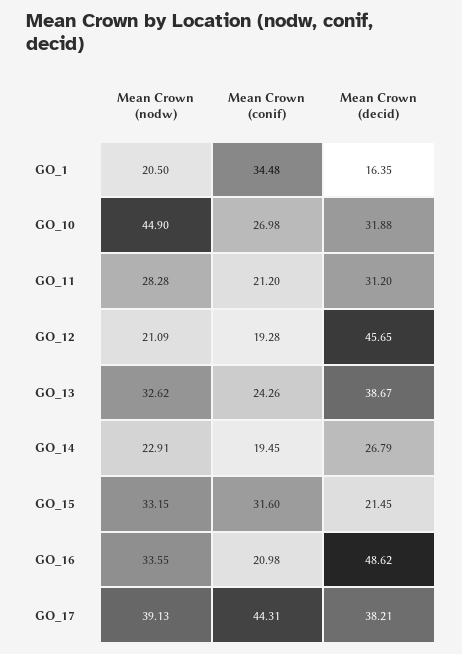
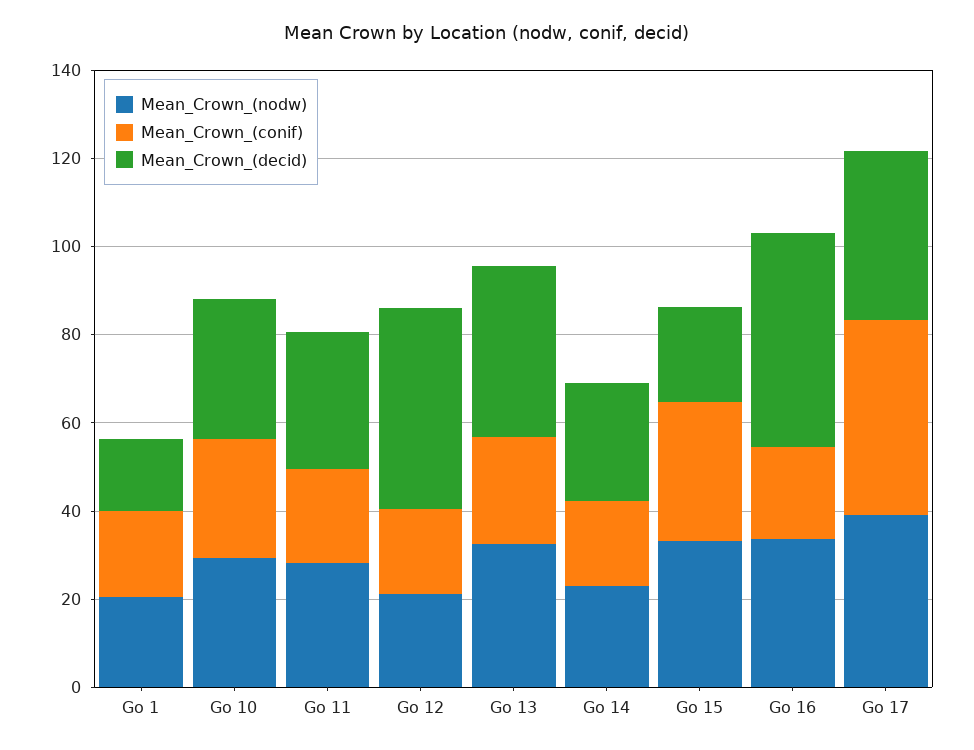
  {
    "Mean Crown (nodw)": {
      "GO_1": 20.5,
-     "GO_10": 44.9,
+     "GO_10": 30,
      "GO_11": 28.28,
      "GO_12": 21.09,
      "GO_13": 32.62,
      "GO_14": 22.91,
      "GO_15": 33.15,
      "GO_16": 33.55,
      "GO_17": 39.13
    },
    "Mean Crown (conif)": {
-     "GO_1": 34.48,
+     "GO_1": 20,
      "GO_10": 26.98,
      "GO_11": 21.2,
      "GO_12": 19.28,
      "GO_13": 24.26,
      "GO_14": 19.45,
      "GO_15": 31.6,
      "GO_16": 20.98,
      "GO_17": 44.31
    },
    "Mean Crown (decid)": {
      "GO_1": 16.35,
      "GO_10": 31.88,
      "GO_11": 31.2,
      "GO_12": 45.65,
      "GO_13": 38.67,
      "GO_14": 26.79,
      "GO_15": 21.45,
      "GO_16": 48.62,
      "GO_17": 38.21
    }
  }

